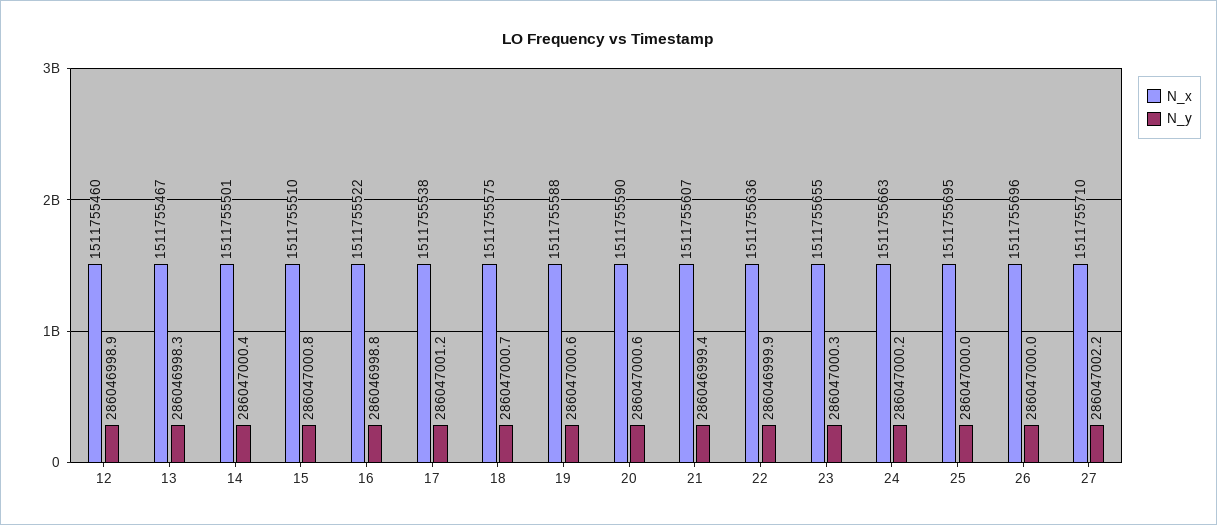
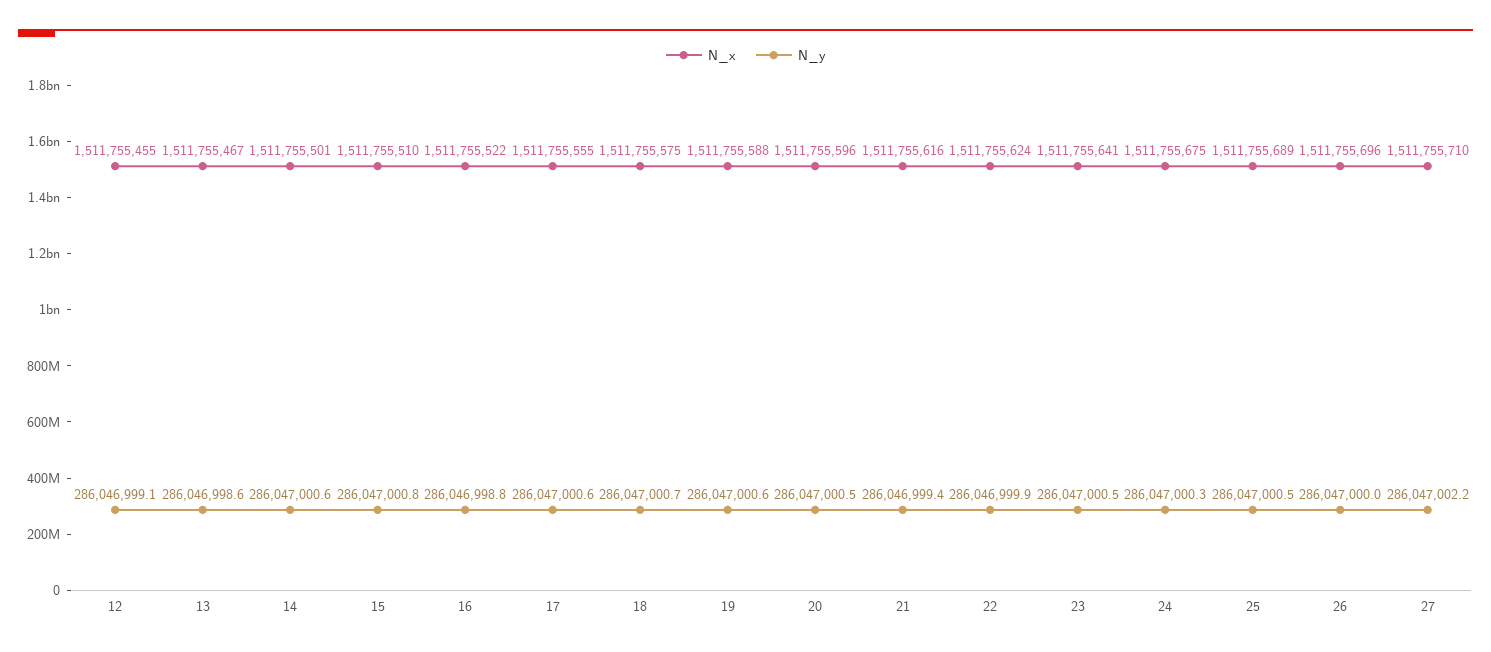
  {
    "N_x": {
-     "12": 1511755460,
+     "12": 1511755455,
      "13": 1511755467,
      "14": 1511755501,
      "15": 1511755510,
      "16": 1511755522,
-     "17": 1511755538,
+     "17": 1511755555,
      "18": 1511755575,
      "19": 1511755588,
-     "20": 1511755590,
+     "20": 1511755596,
-     "21": 1511755607,
+     "21": 1511755616,
-     "22": 1511755636,
+     "22": 1511755624,
-     "23": 1511755655,
+     "23": 1511755641,
-     "24": 1511755663,
+     "24": 1511755675,
-     "25": 1511755695,
+     "25": 1511755689,
      "26": 1511755696,
      "27": 1511755710
    },
    "N_y": {
-     "12": 286046998.9,
+     "12": 286046999.1,
-     "13": 286046998.3,
+     "13": 286046998.6,
-     "14": 286047000.4,
+     "14": 286047000.6,
      "15": 286047000.8,
      "16": 286046998.8,
-     "17": 286047001.2,
+     "17": 286047000.6,
      "18": 286047000.7,
      "19": 286047000.6,
-     "20": 286047000.6,
+     "20": 286047000.5,
      "21": 286046999.4,
      "22": 286046999.9,
-     "23": 286047000.3,
+     "23": 286047000.5,
-     "24": 286047000.2,
+     "24": 286047000.3,
-     "25": 286047000,
+     "25": 286047000.5,
      "26": 286047000,
      "27": 286047002.2
    }
  }

